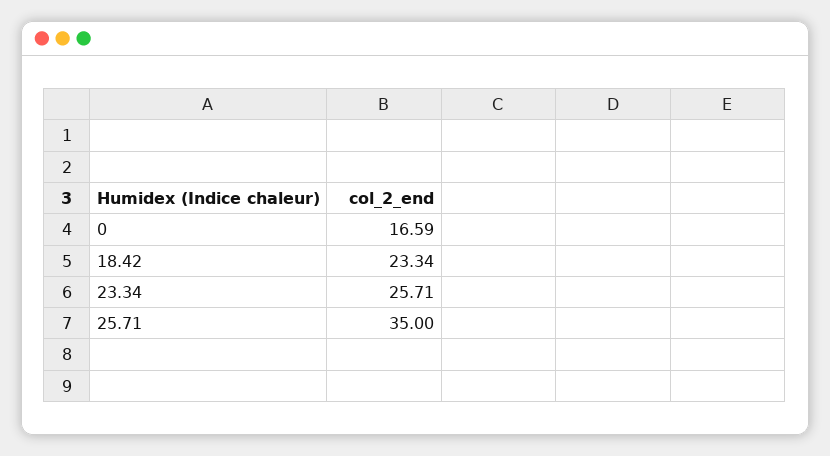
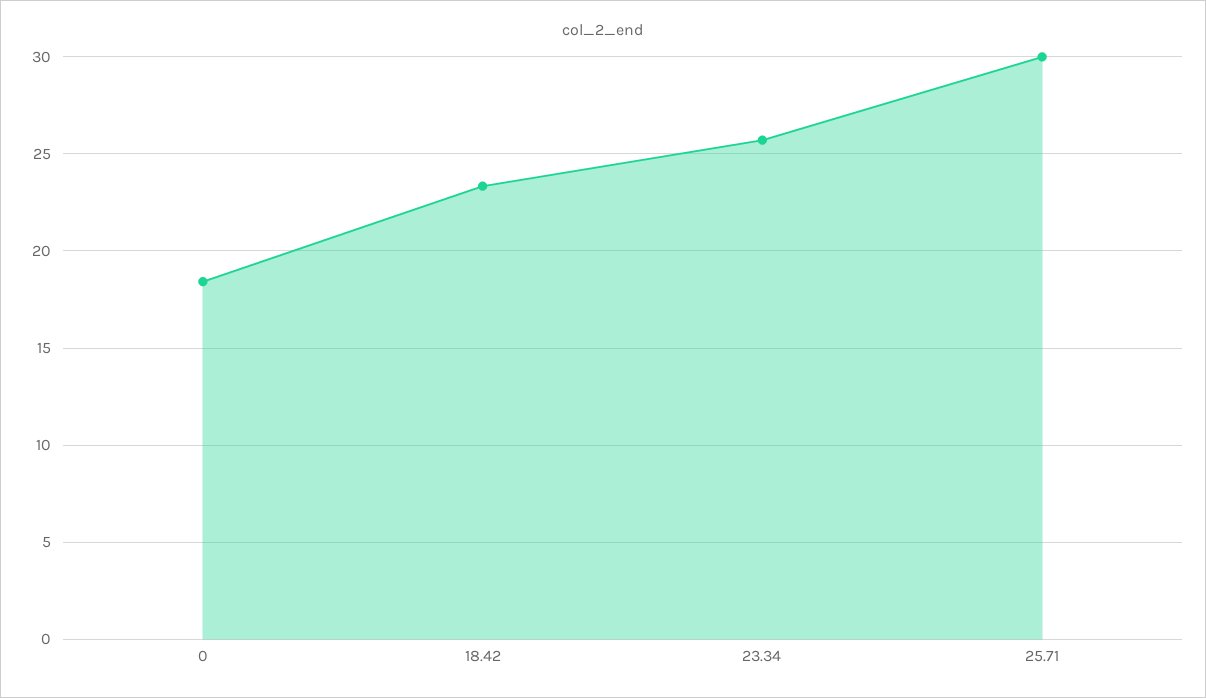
  {
-   "0": 16.59,
+   "0": 18.5,
    "18.42": 23.34,
    "23.34": 25.71,
-   "25.71": 35
+   "25.71": 30
  }

